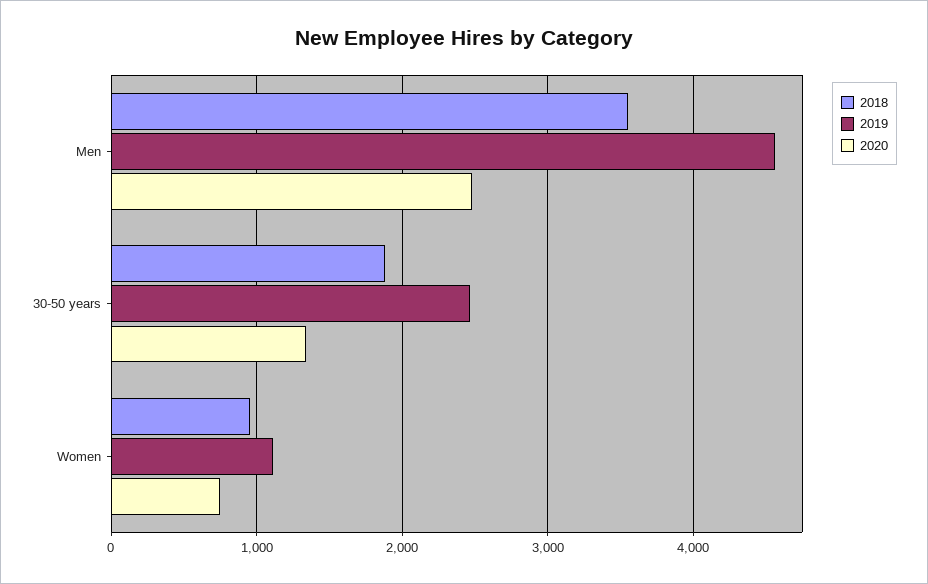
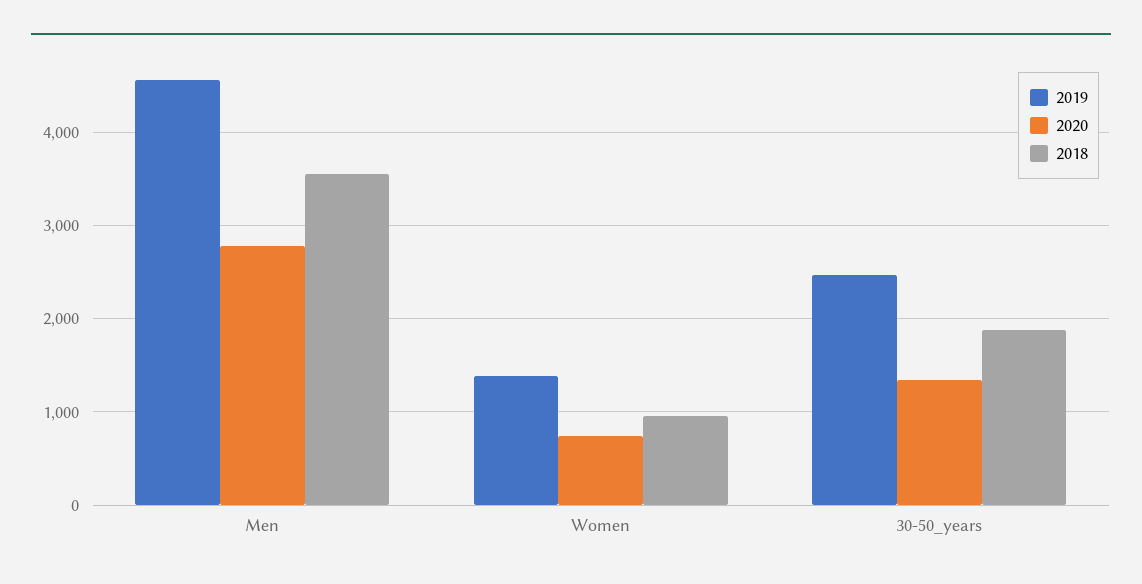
  {
    "2018": {
      "Men": 3600,
      "30-50 years": 1900,
      "Women": 1000
    },
    "2019": {
      "Men": 4600,
      "30-50 years": 2500,
-     "Women": 1100
+     "Women": 1400
    },
    "2020": {
-     "Men": 2500,
+     "Men": 2800,
      "30-50 years": 1300,
      "Women": 700
    }
  }

